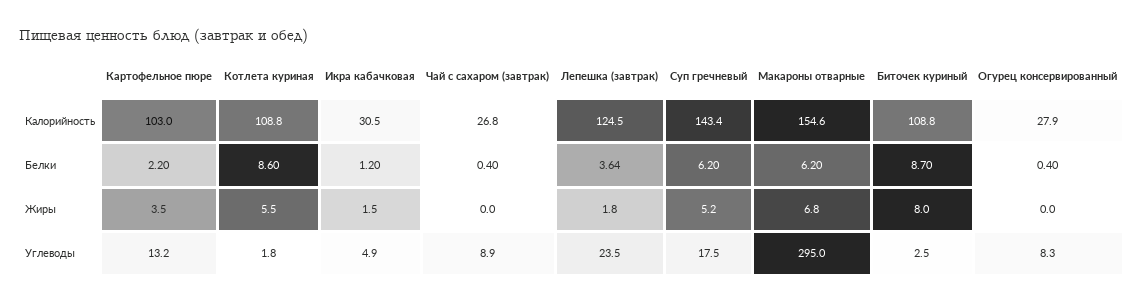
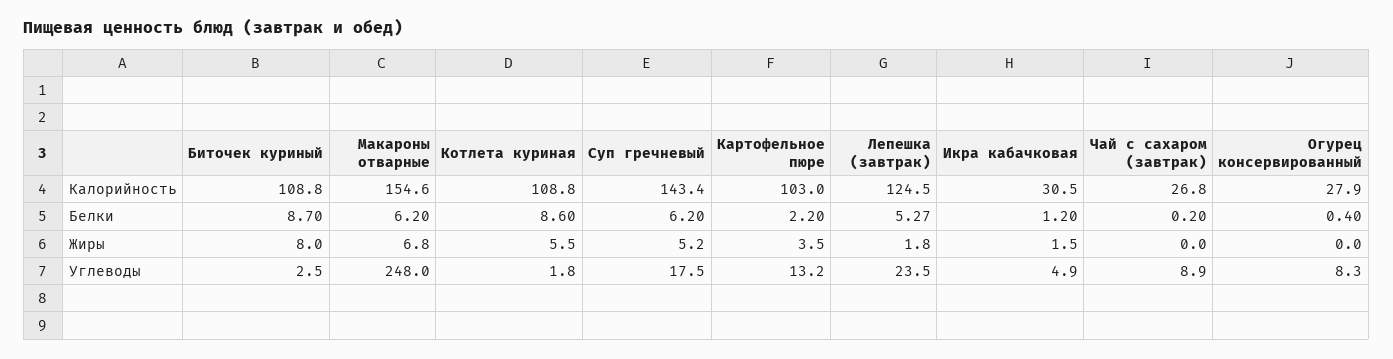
  {
    "Картофельное пюре": {
      "Калорийность": 103,
      "Белки": 2.2,
      "Жиры": 3.5,
      "Углеводы": 13.2
    },
    "Котлета куриная": {
      "Калорийность": 108.8,
      "Белки": 8.6,
      "Жиры": 5.5,
      "Углеводы": 1.8
    },
    "Икра кабачковая": {
      "Калорийность": 30.5,
      "Белки": 1.2,
      "Жиры": 1.5,
      "Углеводы": 4.9
    },
    "Чай с сахаром (завтрак)": {
      "Калорийность": 26.8,
-     "Белки": 0.4,
+     "Белки": 0.2,
      "Жиры": 0,
      "Углеводы": 8.9
    },
    "Лепешка (завтрак)": {
      "Калорийность": 124.5,
-     "Белки": 3.64,
+     "Белки": 5.27,
      "Жиры": 1.8,
      "Углеводы": 23.5
    },
    "Суп гречневый": {
      "Калорийность": 143.4,
      "Белки": 6.2,
      "Жиры": 5.2,
      "Углеводы": 17.5
    },
    "Макароны отварные": {
      "Калорийность": 154.6,
      "Белки": 6.2,
      "Жиры": 6.8,
-     "Углеводы": 295
+     "Углеводы": 248
    },
    "Биточек куриный": {
      "Калорийность": 108.8,
      "Белки": 8.7,
      "Жиры": 8,
      "Углеводы": 2.5
    },
    "Огурец консервированный": {
      "Калорийность": 27.9,
      "Белки": 0.4,
      "Жиры": 0,
      "Углеводы": 8.3
    }
  }

